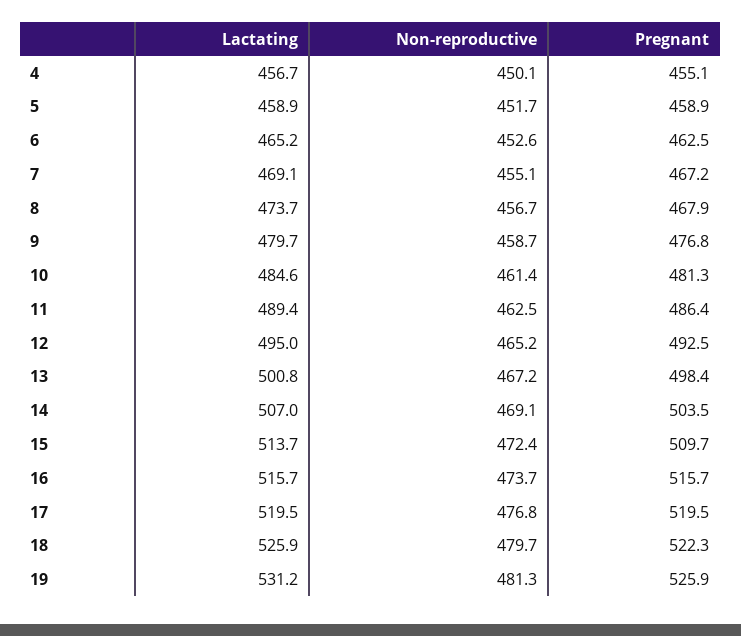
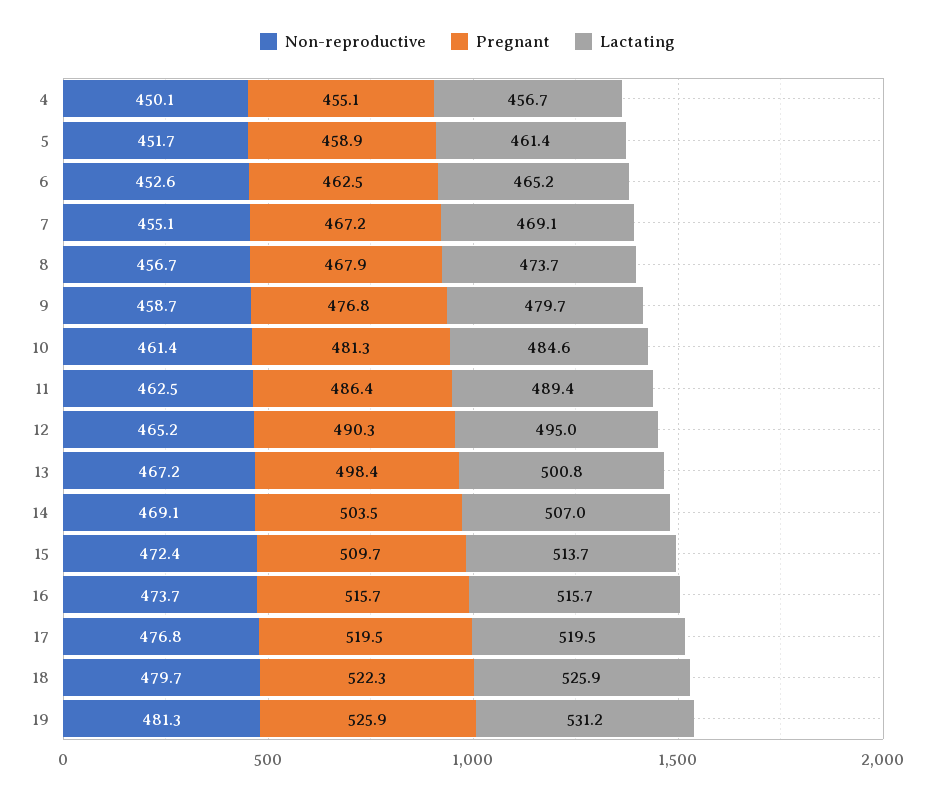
  {
    "Lactating": {
      "4": 456.7,
-     "5": 458.9,
+     "5": 461.4,
      "6": 465.2,
      "7": 469.1,
      "8": 473.7,
      "9": 479.7,
      "10": 484.6,
      "11": 489.4,
      "12": 495,
      "13": 500.8,
      "14": 507,
      "15": 513.7,
      "16": 515.7,
      "17": 519.5,
      "18": 525.9,
      "19": 531.2
    },
    "Non-reproductive": {
      "4": 450.1,
      "5": 451.7,
      "6": 452.6,
      "7": 455.1,
      "8": 456.7,
      "9": 458.7,
      "10": 461.4,
      "11": 462.5,
      "12": 465.2,
      "13": 467.2,
      "14": 469.1,
      "15": 472.4,
      "16": 473.7,
      "17": 476.8,
      "18": 479.7,
      "19": 481.3
    },
    "Pregnant": {
      "4": 455.1,
      "5": 458.9,
      "6": 462.5,
      "7": 467.2,
      "8": 467.9,
      "9": 476.8,
      "10": 481.3,
      "11": 486.4,
-     "12": 492.5,
+     "12": 490.3,
      "13": 498.4,
      "14": 503.5,
      "15": 509.7,
      "16": 515.7,
      "17": 519.5,
      "18": 522.3,
      "19": 525.9
    }
  }

